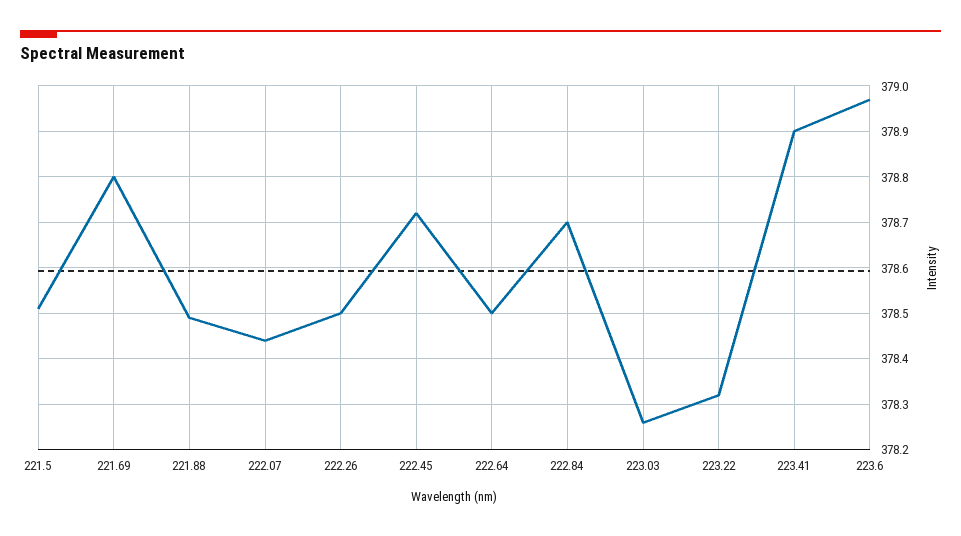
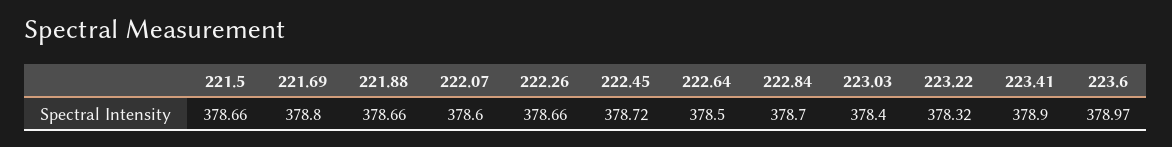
  {
-   "221.5": 378.5,
+   "221.5": 378.66,
    "221.69": 378.8,
-   "221.88": 378.5,
+   "221.88": 378.66,
-   "222.07": 378.45,
+   "222.07": 378.6,
-   "222.26": 378.5,
+   "222.26": 378.66,
    "222.45": 378.72,
    "222.64": 378.5,
    "222.84": 378.7,
-   "223.03": 378.25,
+   "223.03": 378.4,
    "223.22": 378.32,
    "223.41": 378.9,
    "223.6": 378.97
  }

